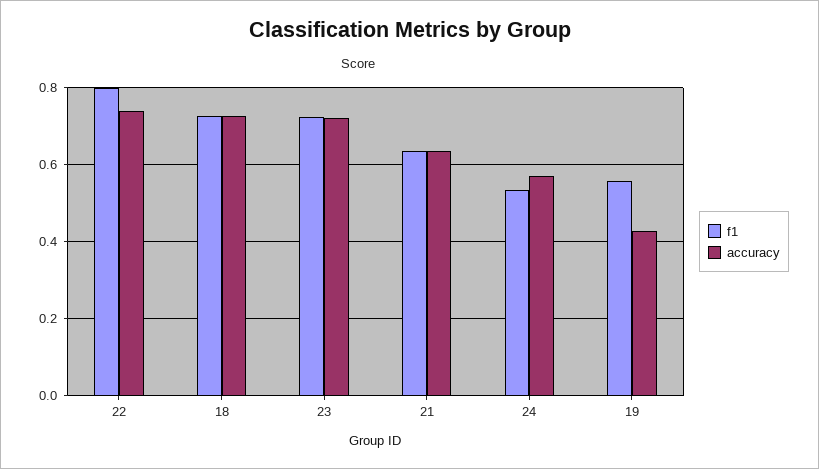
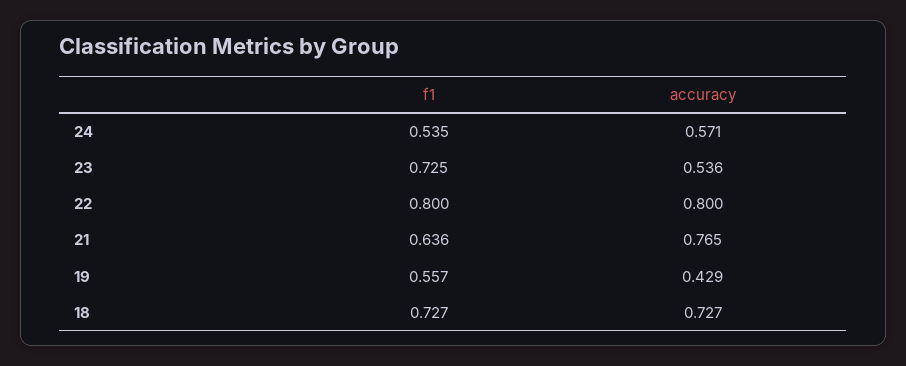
  {
    "f1": {
      "22": 0.8,
      "18": 0.727,
      "23": 0.725,
      "21": 0.636,
      "24": 0.535,
      "19": 0.557
    },
    "accuracy": {
-     "22": 0.74,
+     "22": 0.8,
      "18": 0.727,
-     "23": 0.72,
+     "23": 0.536,
-     "21": 0.64,
+     "21": 0.765,
      "24": 0.571,
      "19": 0.429
    }
  }

